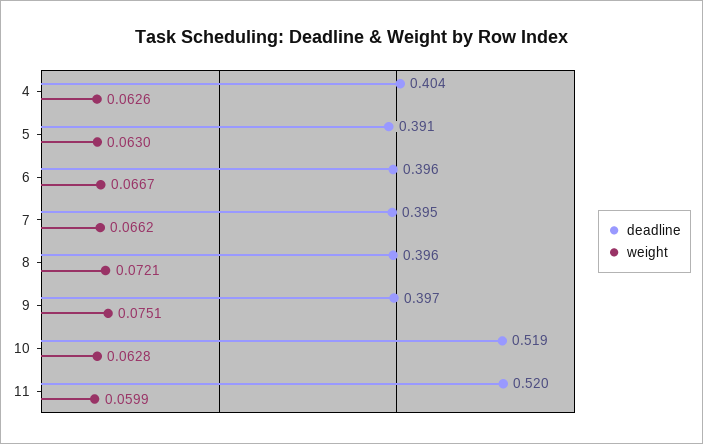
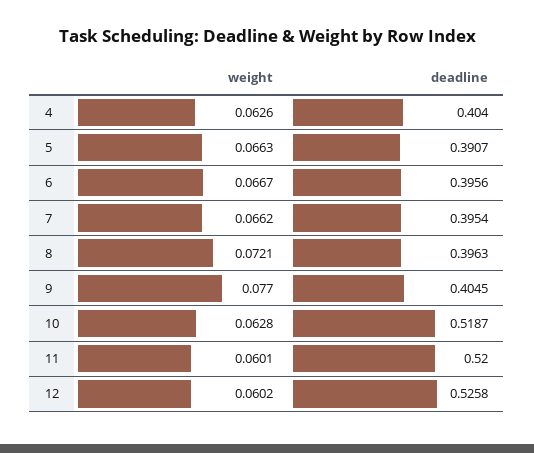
  {
    "deadline": {
      "4": 0.404,
      "5": 0.3907,
      "6": 0.3956,
      "7": 0.3954,
      "8": 0.3963,
-     "9": 0.397,
+     "9": 0.4045,
      "10": 0.5187,
-     "11": 0.52
+     "11": 0.52,
+     "12": 0.5258
    },
    "weight": {
      "4": 0.0626,
-     "5": 0.063,
+     "5": 0.0663,
      "6": 0.0667,
      "7": 0.0662,
      "8": 0.0721,
-     "9": 0.0751,
+     "9": 0.077,
      "10": 0.0628,
-     "11": 0.0599
+     "11": 0.0601,
+     "12": 0.0602
    }
  }

